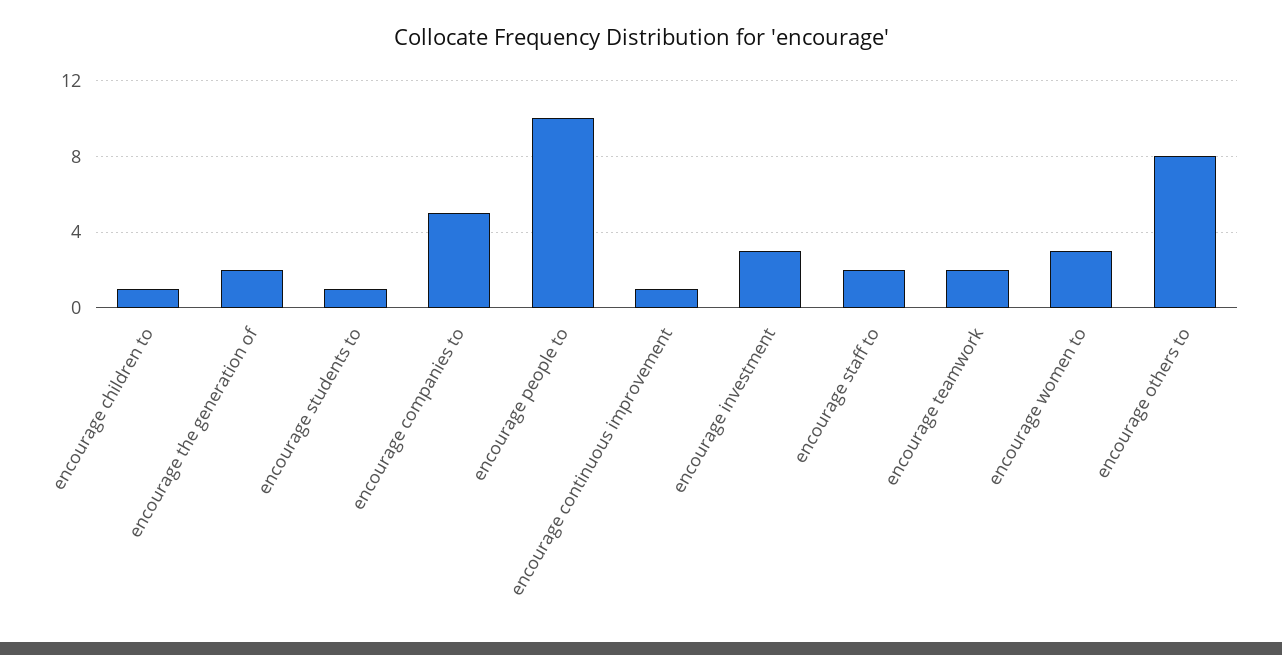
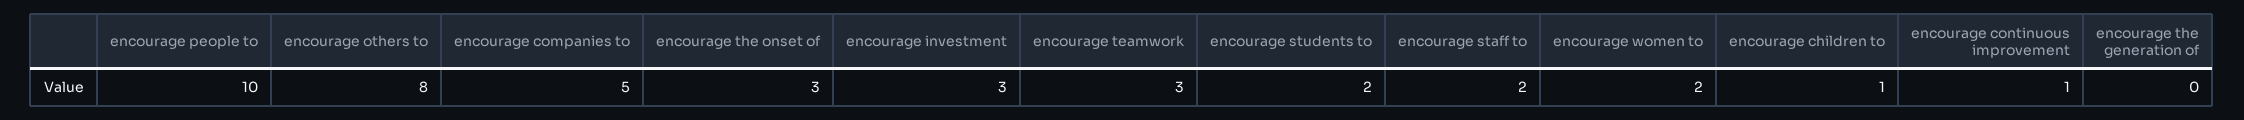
  {
    "encourage children to": 1,
-   "encourage the generation of": 2,
+   "encourage the generation of": 0,
-   "encourage students to": 1,
+   "encourage students to": 2,
    "encourage companies to": 5,
    "encourage people to": 10,
    "encourage continuous improvement": 1,
    "encourage investment": 3,
    "encourage staff to": 2,
-   "encourage teamwork": 2,
+   "encourage teamwork": 3,
-   "encourage women to": 3,
+   "encourage women to": 2,
-   "encourage others to": 8
+   "encourage others to": 8,
+   "encourage the onset of": 3
  }

